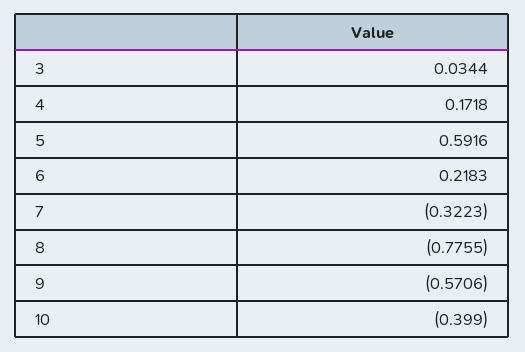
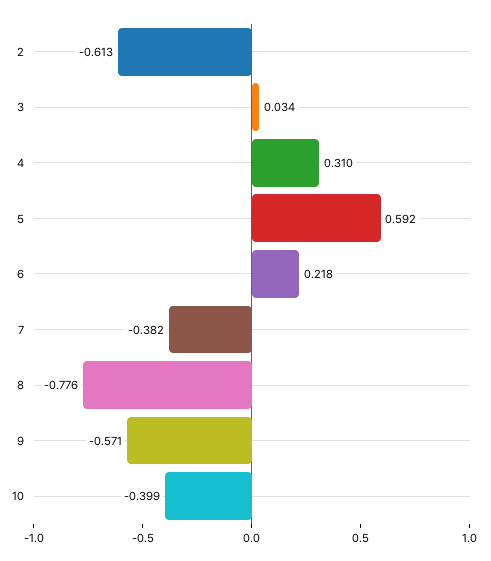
  {
    "3": 0.0344,
-   "4": 0.1718,
+   "4": 0.31,
    "5": 0.5916,
    "6": 0.2183,
-   "7": -0.3223,
+   "7": -0.382,
    "8": -0.7755,
    "9": -0.5706,
-   "10": -0.399
+   "10": -0.399,
+   "2": -0.613
  }

